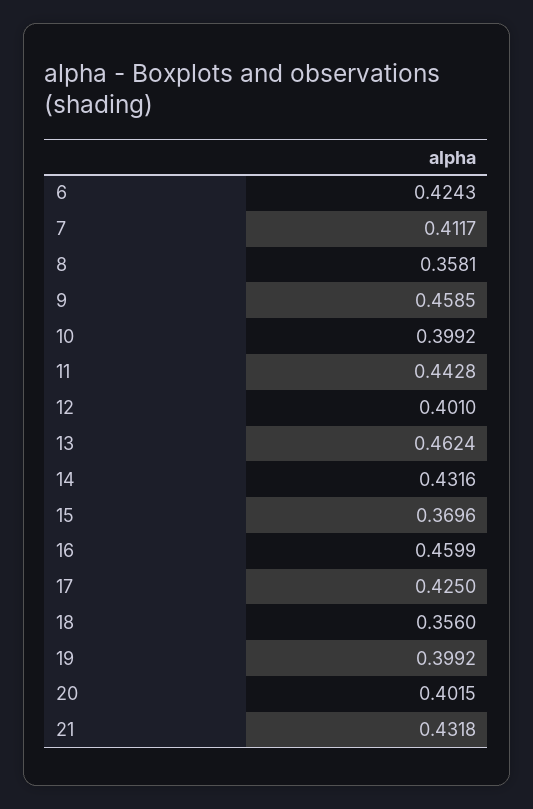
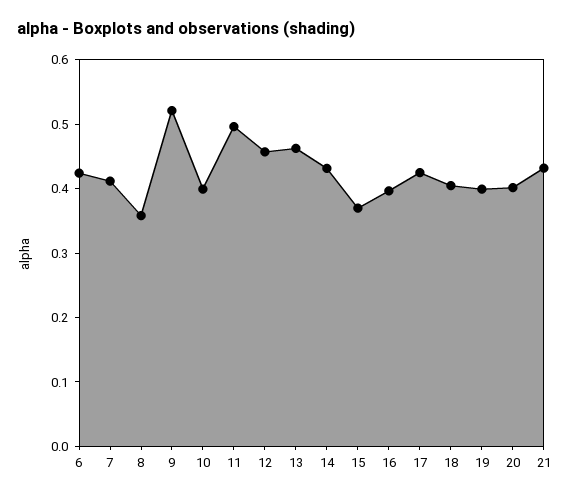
  {
    "6": 0.4243,
    "7": 0.4117,
    "8": 0.3581,
-   "9": 0.4585,
+   "9": 0.52,
    "10": 0.3992,
-   "11": 0.4428,
+   "11": 0.5,
-   "12": 0.401,
+   "12": 0.46,
    "13": 0.4624,
    "14": 0.4316,
    "15": 0.3696,
-   "16": 0.4599,
+   "16": 0.4,
    "17": 0.425,
-   "18": 0.356,
+   "18": 0.4,
    "19": 0.3992,
    "20": 0.4015,
    "21": 0.4318
  }

